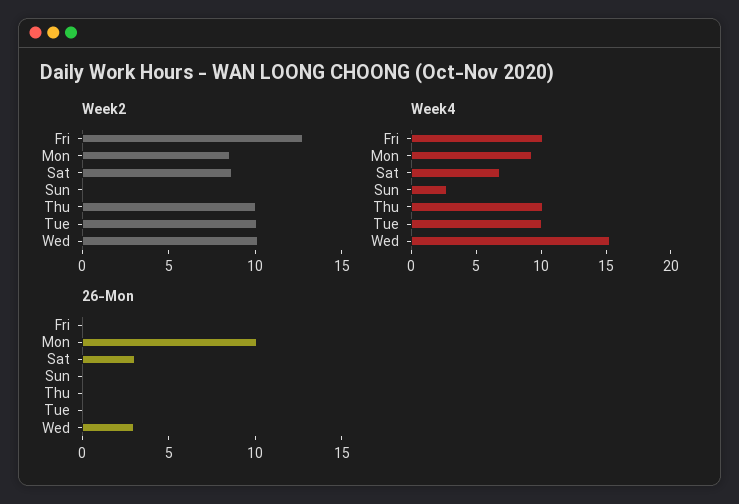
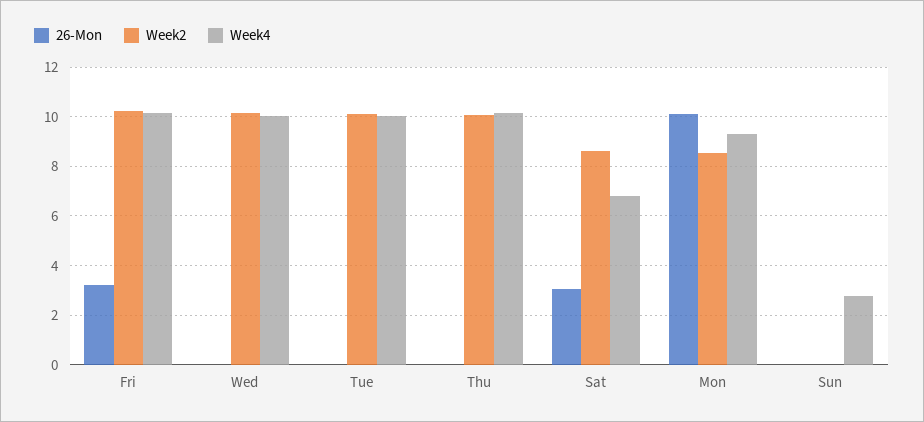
  {
    "Week2": {
-     "Fri": 13,
+     "Fri": 10.25,
      "Mon": 8.5,
      "Sat": 8.75,
      "Sun": 0,
      "Thu": 10,
      "Tue": 10,
      "Wed": 10.25
    },
    "Week4": {
      "Fri": 10.25,
      "Mon": 9.25,
      "Sat": 6.75,
      "Sun": 2.75,
      "Thu": 10.25,
      "Tue": 10,
-     "Wed": 15
+     "Wed": 10
    },
    "26-Mon": {
-     "Fri": 0,
+     "Fri": 3.25,
      "Mon": 10,
      "Sat": 3,
      "Sun": 0,
      "Thu": 0,
      "Tue": 0,
-     "Wed": 3
+     "Wed": 0
    }
  }

